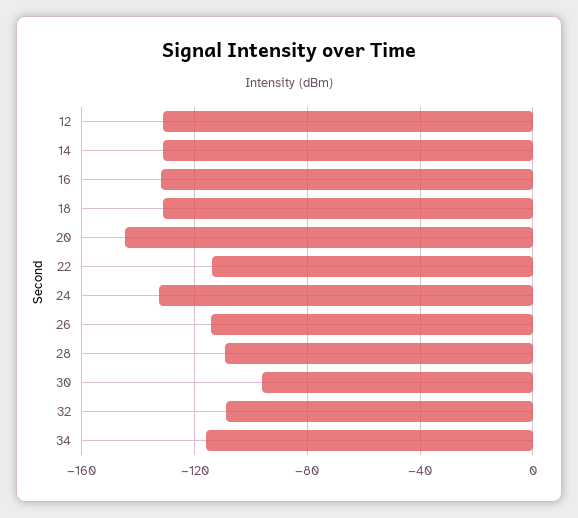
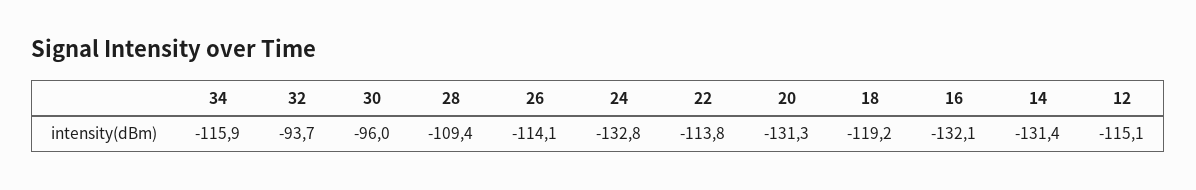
  {
-   "12": -130,
+   "12": -115.1,
    "14": -131.4,
    "16": -132.1,
-   "18": -130,
+   "18": -119.2,
-   "20": -145,
+   "20": -131.3,
    "22": -113.8,
    "24": -132.8,
    "26": -114.1,
    "28": -109.4,
    "30": -96,
-   "32": -110,
+   "32": -93.7,
    "34": -115.9
  }

